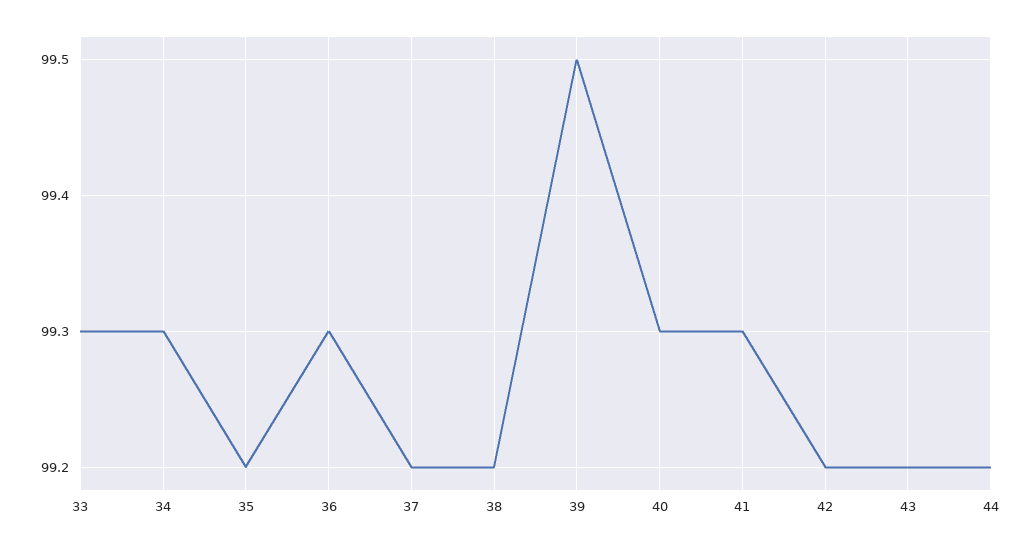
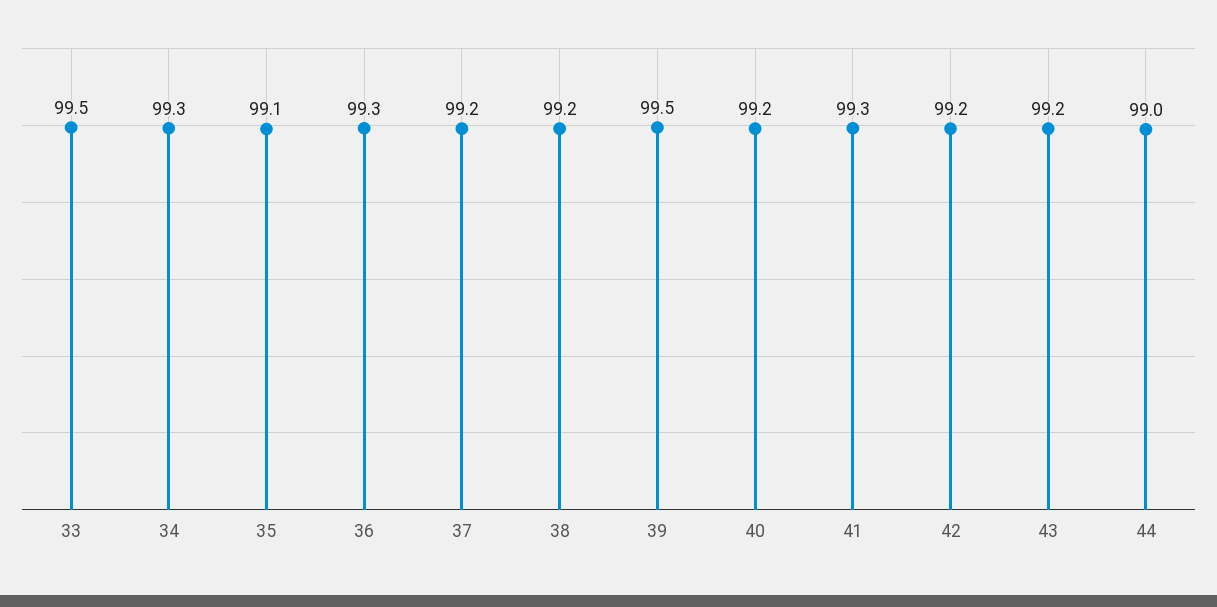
  {
-   "33": 99.3,
+   "33": 99.5,
    "34": 99.3,
-   "35": 99.2,
+   "35": 99.1,
    "36": 99.3,
    "37": 99.2,
    "38": 99.2,
    "39": 99.5,
-   "40": 99.3,
+   "40": 99.2,
    "41": 99.3,
    "42": 99.2,
    "43": 99.2,
-   "44": 99.2
+   "44": 99
  }

